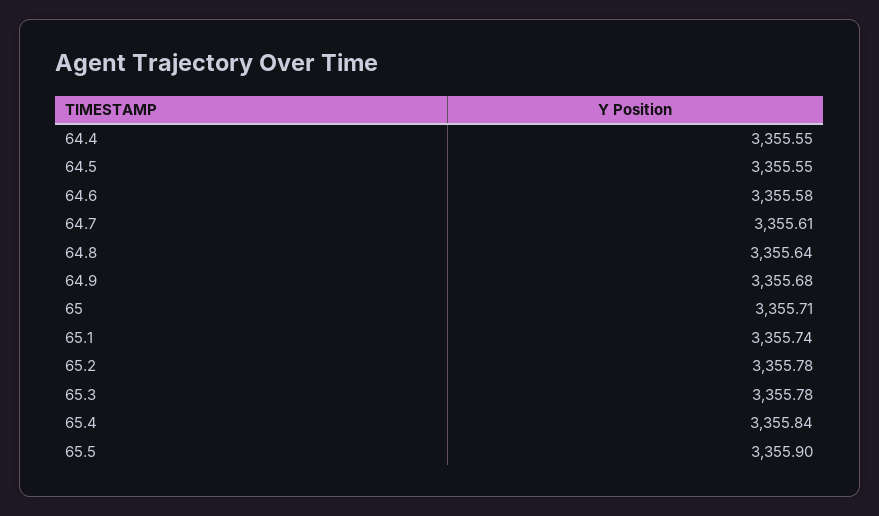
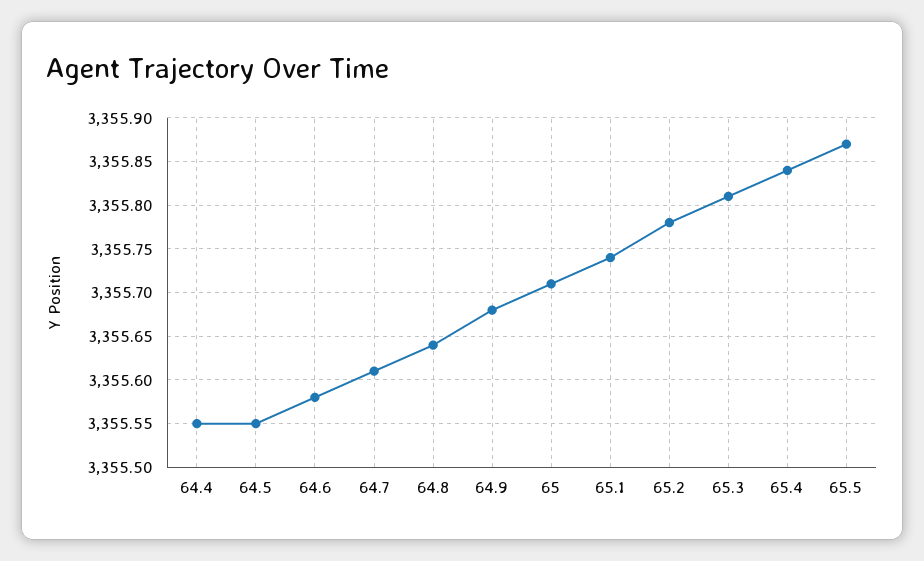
  {
    "64.4": 3355.55,
    "64.5": 3355.55,
    "64.6": 3355.58,
    "64.7": 3355.61,
    "64.8": 3355.64,
    "64.9": 3355.68,
    "65": 3355.71,
    "65.1": 3355.74,
    "65.2": 3355.78,
-   "65.3": 3355.78,
+   "65.3": 3355.81,
    "65.4": 3355.84,
-   "65.5": 3355.9
+   "65.5": 3355.87
  }

